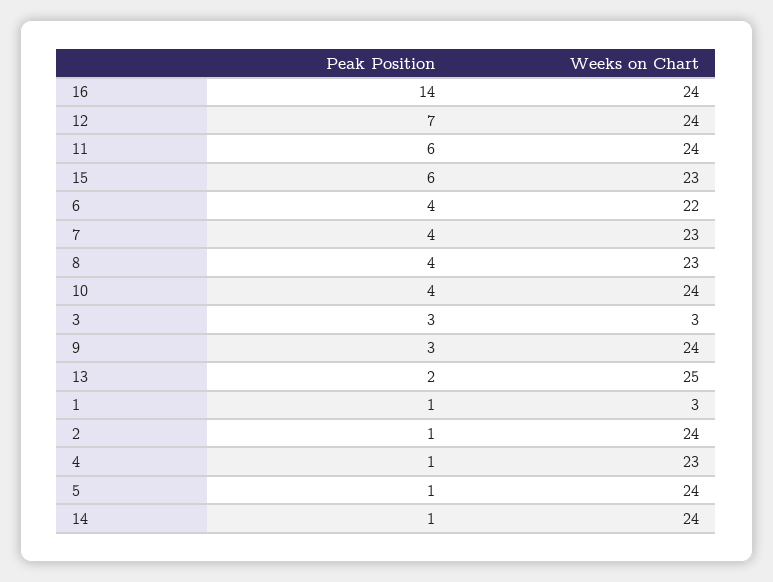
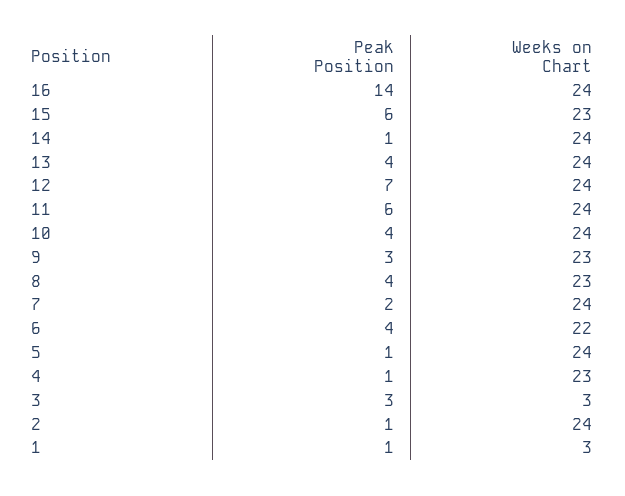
  {
    "Peak Position": {
      "16": 14,
      "12": 7,
      "11": 6,
      "15": 6,
      "6": 4,
-     "7": 4,
+     "7": 2,
      "8": 4,
      "10": 4,
      "3": 3,
      "9": 3,
-     "13": 2,
+     "13": 4,
      "1": 1,
      "2": 1,
      "4": 1,
      "5": 1,
      "14": 1
    },
    "Weeks on Chart": {
      "16": 24,
      "12": 24,
      "11": 24,
      "15": 23,
      "6": 22,
-     "7": 23,
+     "7": 24,
      "8": 23,
      "10": 24,
      "3": 3,
-     "9": 24,
+     "9": 23,
-     "13": 25,
+     "13": 24,
      "1": 3,
      "2": 24,
      "4": 23,
      "5": 24,
      "14": 24
    }
  }

